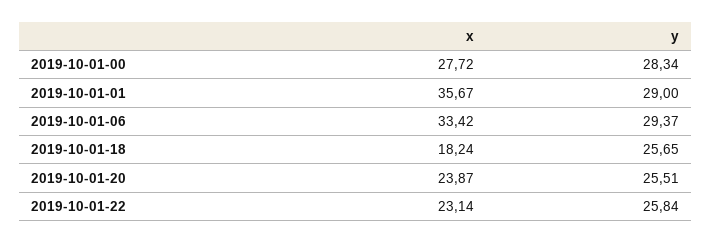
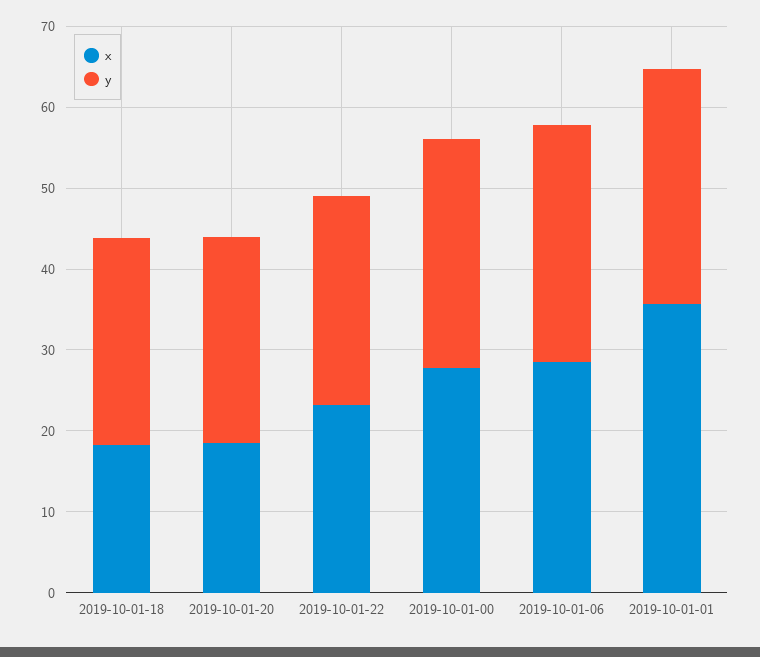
  {
    "x": {
      "2019-10-01-00": 27.72,
      "2019-10-01-01": 35.67,
-     "2019-10-01-06": 33.42,
+     "2019-10-01-06": 28,
      "2019-10-01-18": 18.24,
-     "2019-10-01-20": 23.87,
+     "2019-10-01-20": 18,
      "2019-10-01-22": 23.14
    },
    "y": {
      "2019-10-01-00": 28.34,
      "2019-10-01-01": 29,
      "2019-10-01-06": 29.37,
      "2019-10-01-18": 25.65,
      "2019-10-01-20": 25.51,
      "2019-10-01-22": 25.84
    }
  }

